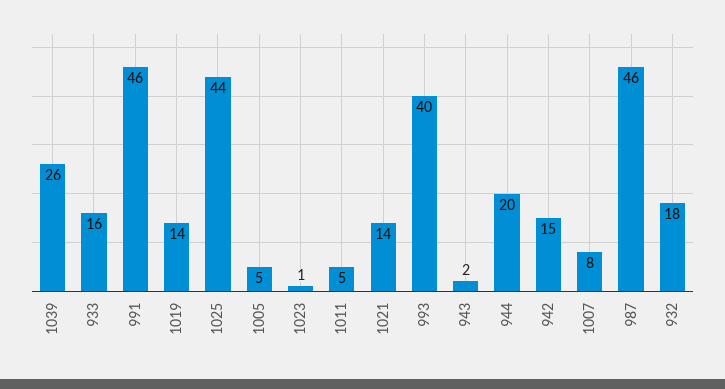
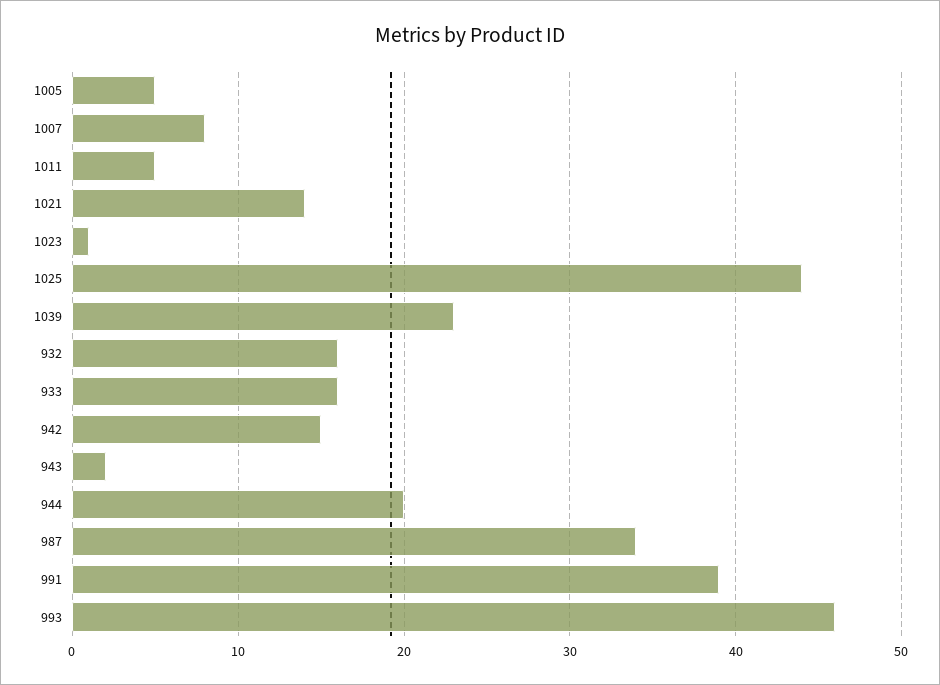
  {
-   "1039": 26,
+   "1039": 23,
    "933": 16,
-   "991": 46,
+   "991": 39,
-   "1019": 14,
    "1025": 44,
    "1005": 5,
    "1023": 1,
    "1011": 5,
    "1021": 14,
-   "993": 40,
+   "993": 46,
    "943": 2,
    "944": 20,
    "942": 15,
    "1007": 8,
-   "987": 46,
+   "987": 34,
-   "932": 18
+   "932": 16
  }

